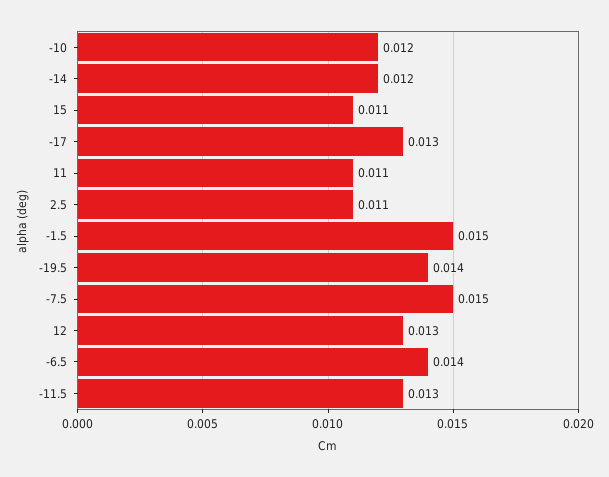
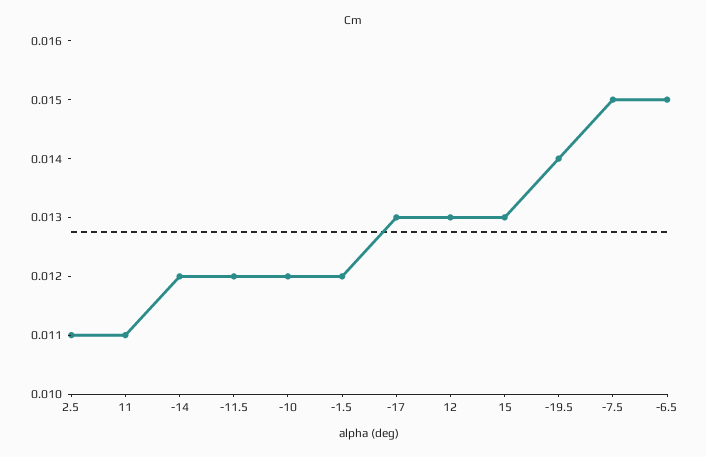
  {
    "-10": 0.012,
    "-14": 0.012,
-   "15": 0.011,
+   "15": 0.013,
    "-17": 0.013,
    "11": 0.011,
    "2.5": 0.011,
-   "-1.5": 0.015,
+   "-1.5": 0.012,
    "-19.5": 0.014,
    "-7.5": 0.015,
    "12": 0.013,
-   "-6.5": 0.014,
+   "-6.5": 0.015,
-   "-11.5": 0.013
+   "-11.5": 0.012
  }

